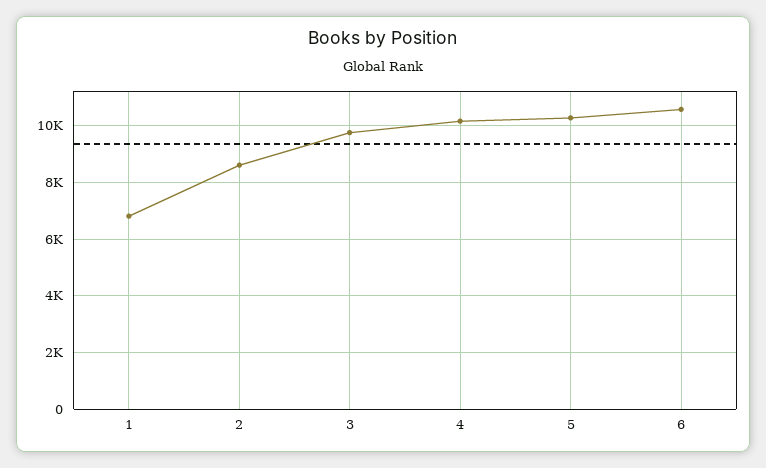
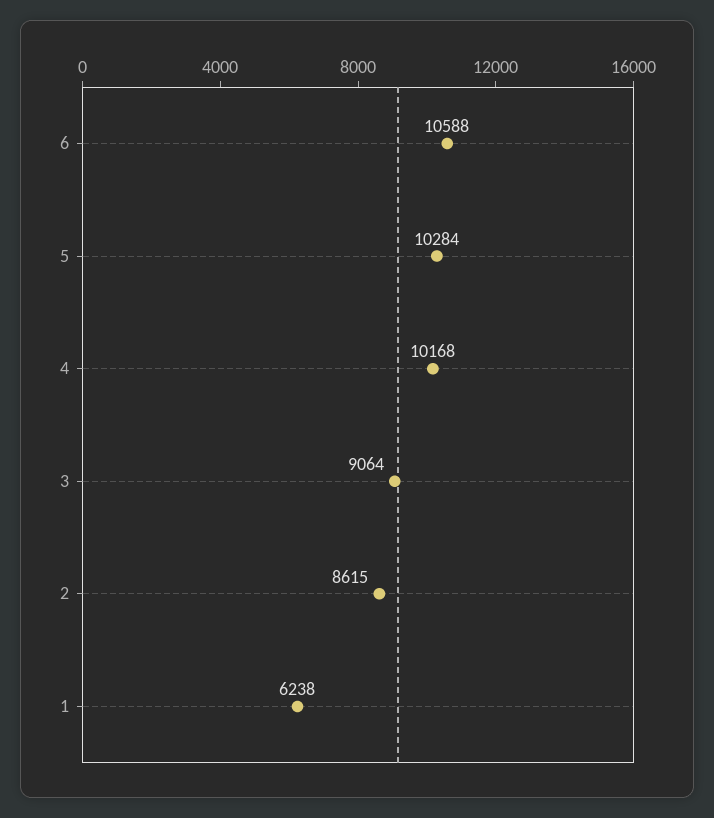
  {
-   "1": 6750,
+   "1": 6238,
    "2": 8615,
-   "3": 9750,
+   "3": 9064,
    "4": 10168,
    "5": 10284,
    "6": 10588
  }

